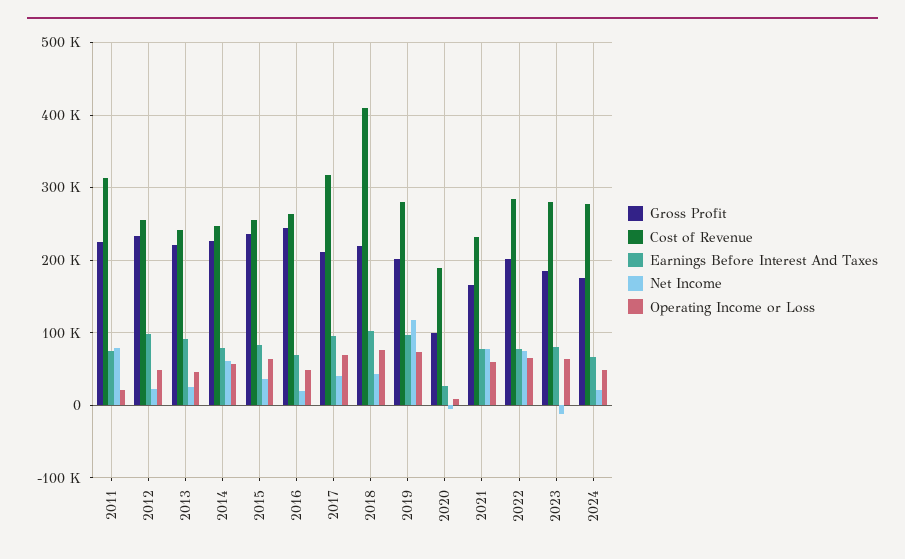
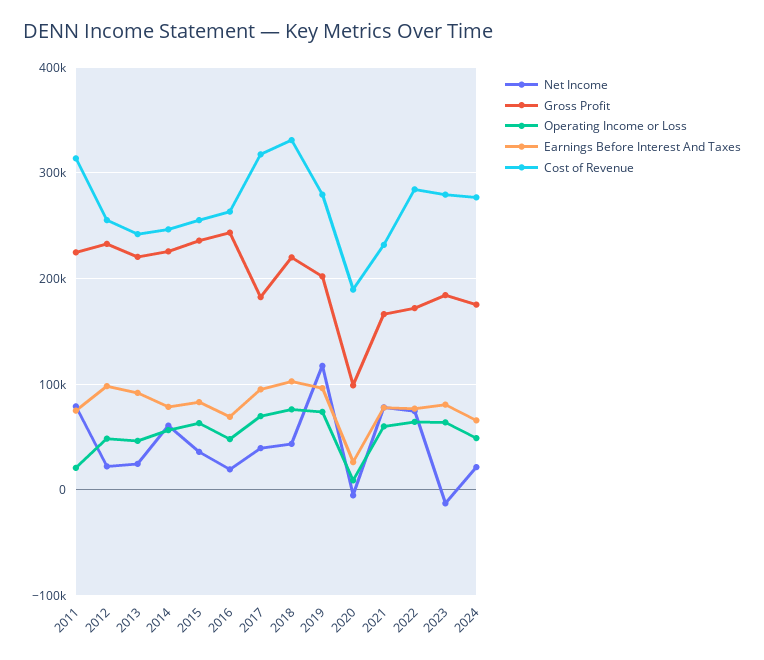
  {
    "Gross Profit": {
      "2011": 220000,
      "2012": 230000,
      "2013": 220000,
      "2014": 230000,
      "2015": 240000,
      "2016": 240000,
-     "2017": 210000,
+     "2017": 180000,
      "2018": 220000,
      "2019": 200000,
      "2020": 100000,
      "2021": 170000,
-     "2022": 200000,
+     "2022": 170000,
      "2023": 180000,
      "2024": 180000
    },
    "Cost of Revenue": {
      "2011": 310000,
      "2012": 260000,
      "2013": 240000,
      "2014": 250000,
      "2015": 260000,
      "2016": 260000,
      "2017": 320000,
-     "2018": 410000,
+     "2018": 330000,
      "2019": 280000,
      "2020": 190000,
      "2021": 230000,
      "2022": 280000,
      "2023": 280000,
      "2024": 280000
    },
    "Earnings Before Interest And Taxes": {
      "2011": 80000,
      "2012": 100000,
      "2013": 90000,
      "2014": 80000,
      "2015": 80000,
      "2016": 70000,
      "2017": 100000,
      "2018": 100000,
      "2019": 100000,
      "2020": 30000,
      "2021": 80000,
      "2022": 80000,
      "2023": 80000,
      "2024": 70000
    },
    "Net Income": {
      "2011": 80000,
      "2012": 20000,
      "2013": 20000,
      "2014": 60000,
      "2015": 40000,
      "2016": 20000,
      "2017": 40000,
      "2018": 40000,
      "2019": 120000,
      "2020": -10000,
      "2021": 80000,
      "2022": 70000,
      "2023": -10000,
      "2024": 20000
    },
    "Operating Income or Loss": {
      "2011": 20000,
      "2012": 50000,
      "2013": 50000,
      "2014": 60000,
      "2015": 60000,
      "2016": 50000,
      "2017": 70000,
      "2018": 80000,
      "2019": 70000,
      "2020": 10000,
      "2021": 60000,
      "2022": 60000,
      "2023": 60000,
      "2024": 50000
    }
  }

